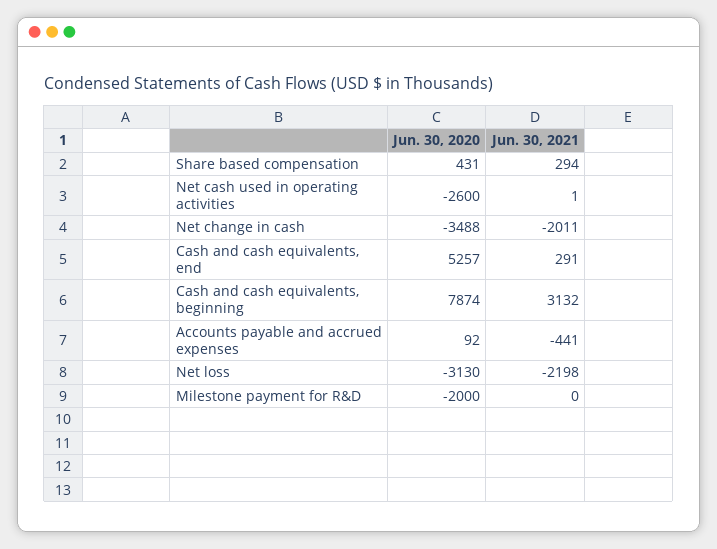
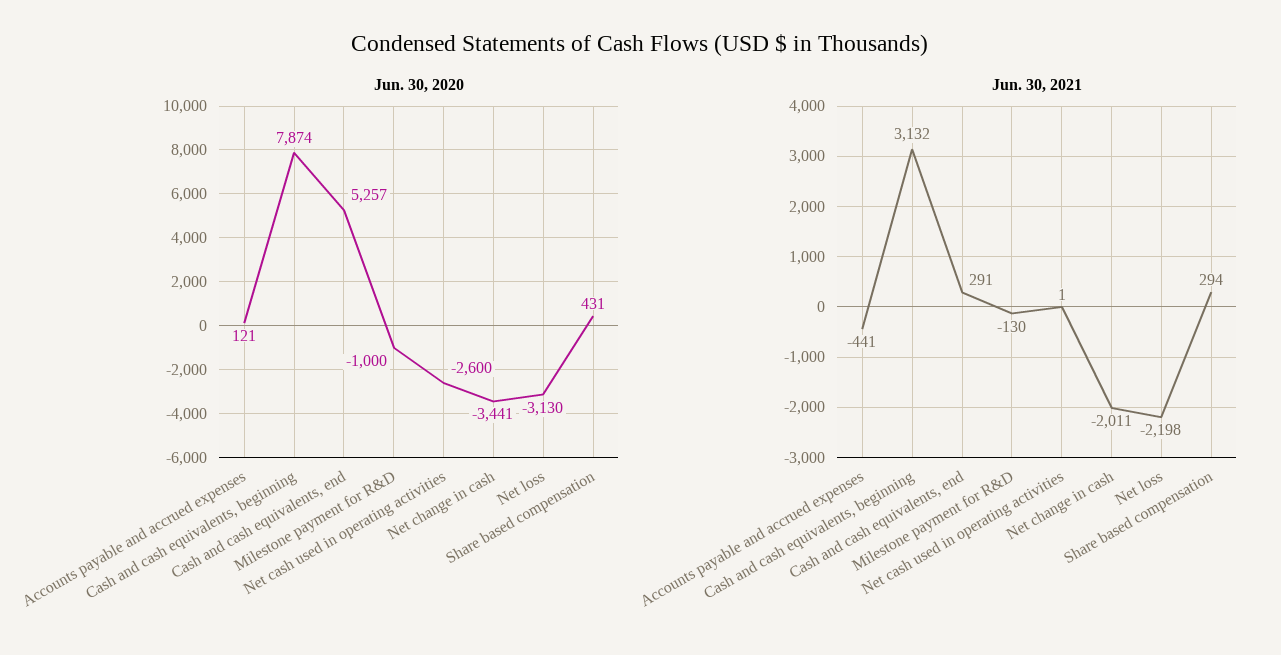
  {
    "Jun. 30, 2020": {
      "Share based compensation": 431,
      "Net cash used in operating activities": -2600,
-     "Net change in cash": -3488,
+     "Net change in cash": -3441,
      "Cash and cash equivalents, end": 5257,
      "Cash and cash equivalents, beginning": 7874,
-     "Accounts payable and accrued expenses": 92,
+     "Accounts payable and accrued expenses": 121,
      "Net loss": -3130,
-     "Milestone payment for R&D": -2000
+     "Milestone payment for R&D": -1000
    },
    "Jun. 30, 2021": {
      "Share based compensation": 294,
      "Net cash used in operating activities": 1,
      "Net change in cash": -2011,
      "Cash and cash equivalents, end": 291,
      "Cash and cash equivalents, beginning": 3132,
      "Accounts payable and accrued expenses": -441,
      "Net loss": -2198,
-     "Milestone payment for R&D": 0
+     "Milestone payment for R&D": -130
    }
  }

